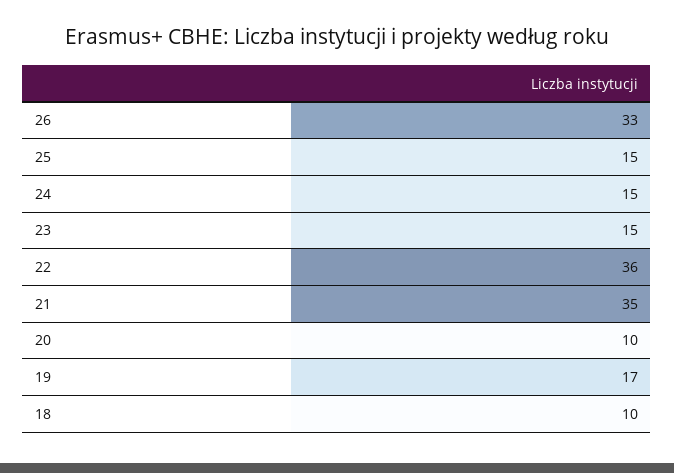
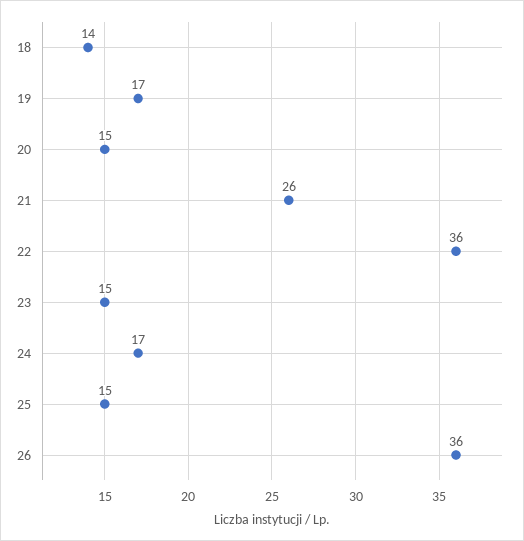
  {
-   "26": 33,
+   "26": 36,
    "25": 15,
-   "24": 15,
+   "24": 17,
    "23": 15,
    "22": 36,
-   "21": 35,
+   "21": 26,
-   "20": 10,
+   "20": 15,
    "19": 17,
-   "18": 10
+   "18": 14
  }

